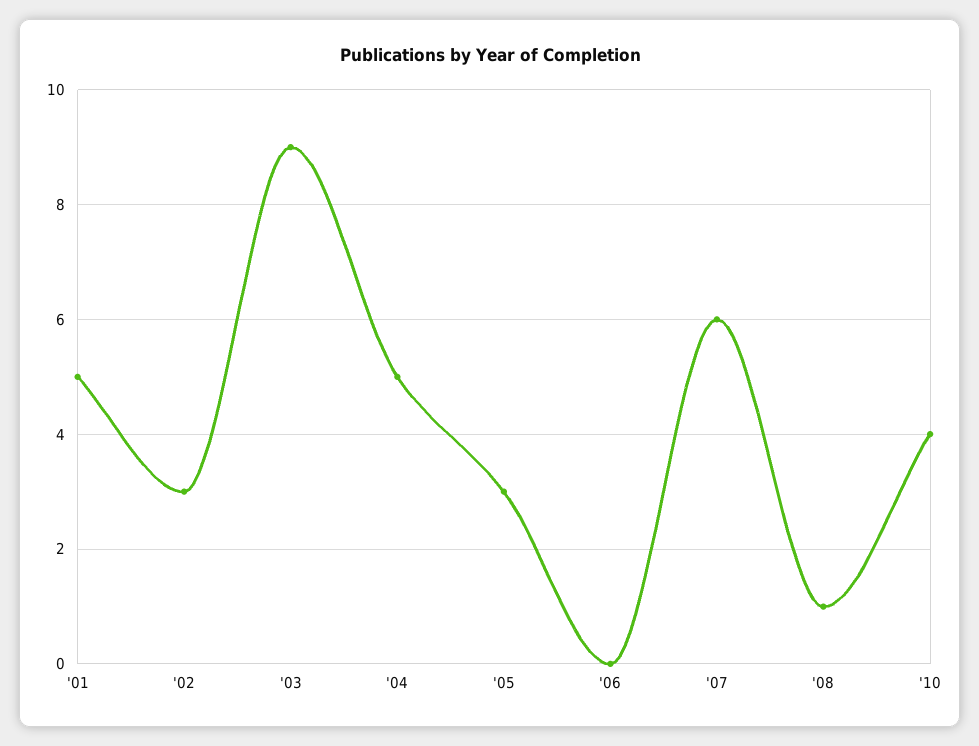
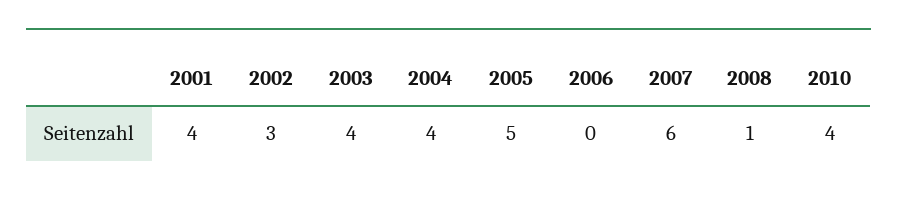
  {
-   "'01": 5,
+   "'01": 4,
    "'02": 3,
-   "'03": 9,
+   "'03": 4,
-   "'04": 5,
+   "'04": 4,
-   "'05": 3,
+   "'05": 5,
    "'06": 0,
    "'07": 6,
    "'08": 1,
    "'10": 4
  }

